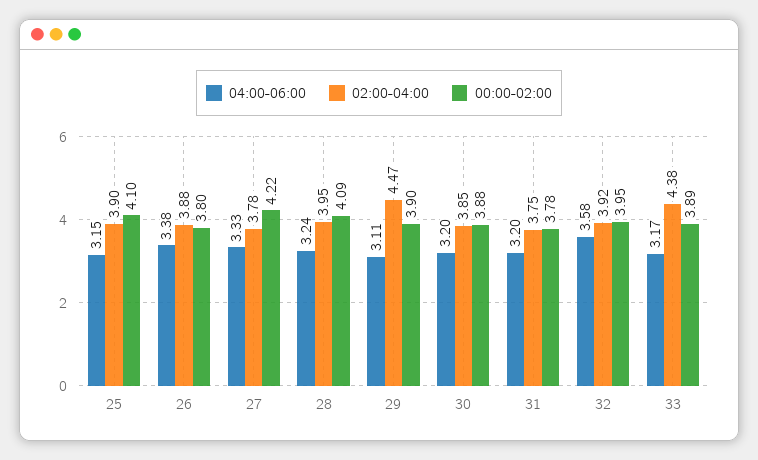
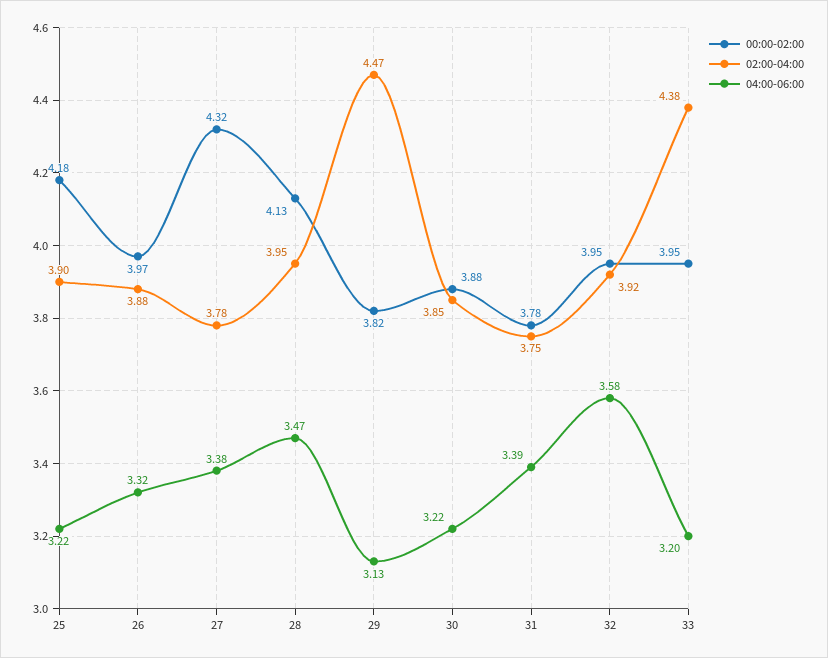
  {
    "04:00-06:00": {
-     "25": 3.15,
+     "25": 3.22,
-     "26": 3.38,
+     "26": 3.32,
-     "27": 3.33,
+     "27": 3.38,
-     "28": 3.24,
+     "28": 3.47,
-     "29": 3.11,
+     "29": 3.13,
-     "30": 3.2,
+     "30": 3.22,
-     "31": 3.2,
+     "31": 3.39,
      "32": 3.58,
-     "33": 3.17
+     "33": 3.2
    },
    "02:00-04:00": {
      "25": 3.9,
      "26": 3.88,
      "27": 3.78,
      "28": 3.95,
      "29": 4.47,
      "30": 3.85,
      "31": 3.75,
      "32": 3.92,
      "33": 4.38
    },
    "00:00-02:00": {
-     "25": 4.1,
+     "25": 4.18,
-     "26": 3.8,
+     "26": 3.97,
-     "27": 4.22,
+     "27": 4.32,
-     "28": 4.09,
+     "28": 4.13,
-     "29": 3.9,
+     "29": 3.82,
      "30": 3.88,
      "31": 3.78,
      "32": 3.95,
-     "33": 3.89
+     "33": 3.95
    }
  }

